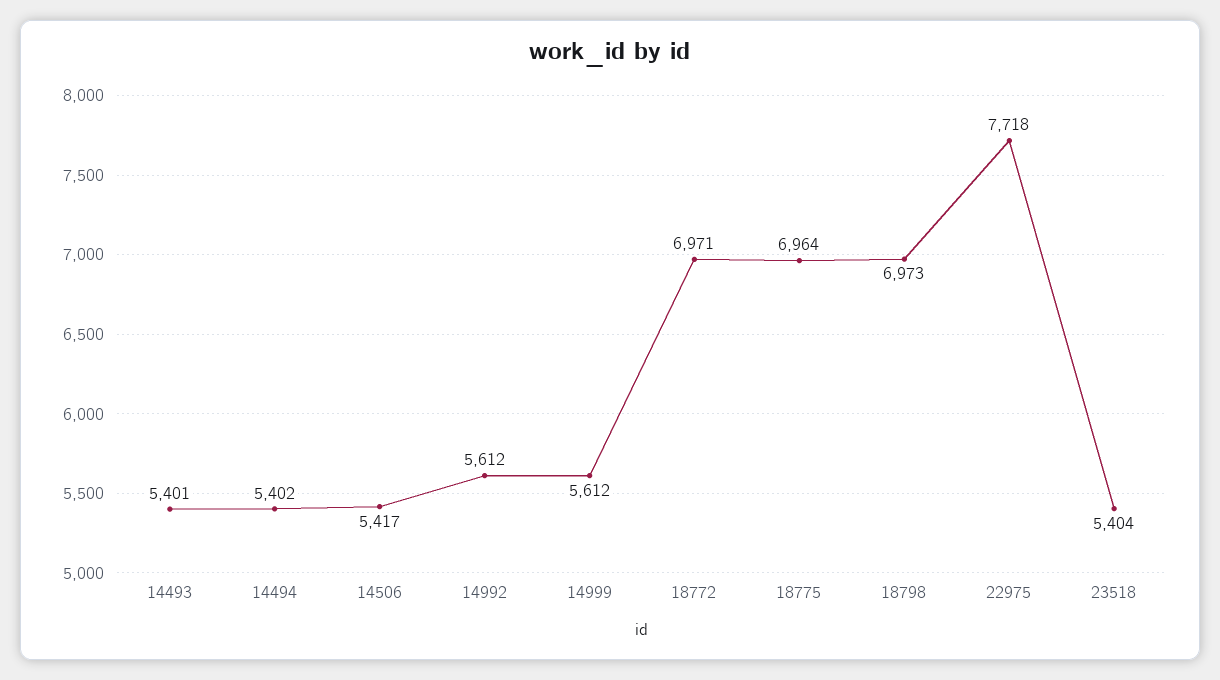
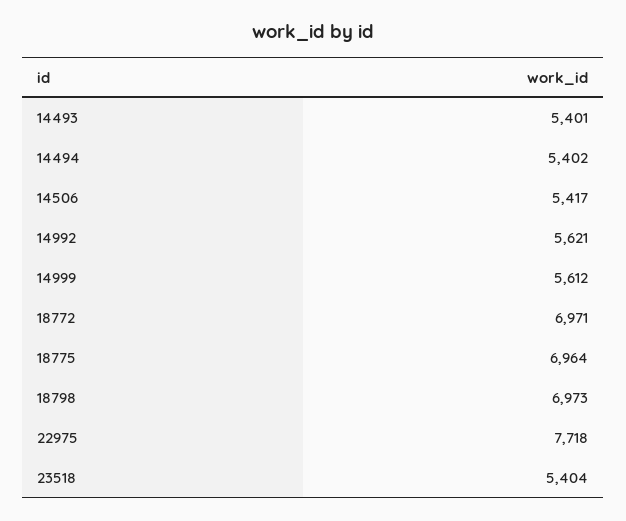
  {
    "14493": 5401,
    "14494": 5402,
    "14506": 5417,
-   "14992": 5612,
+   "14992": 5621,
    "14999": 5612,
    "18772": 6971,
    "18775": 6964,
    "18798": 6973,
    "22975": 7718,
    "23518": 5404
  }

